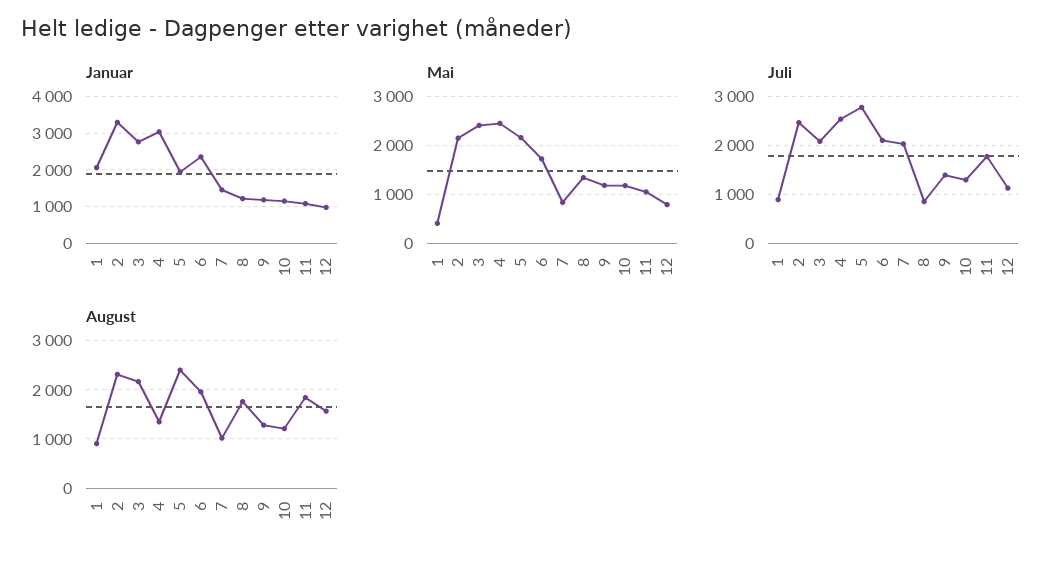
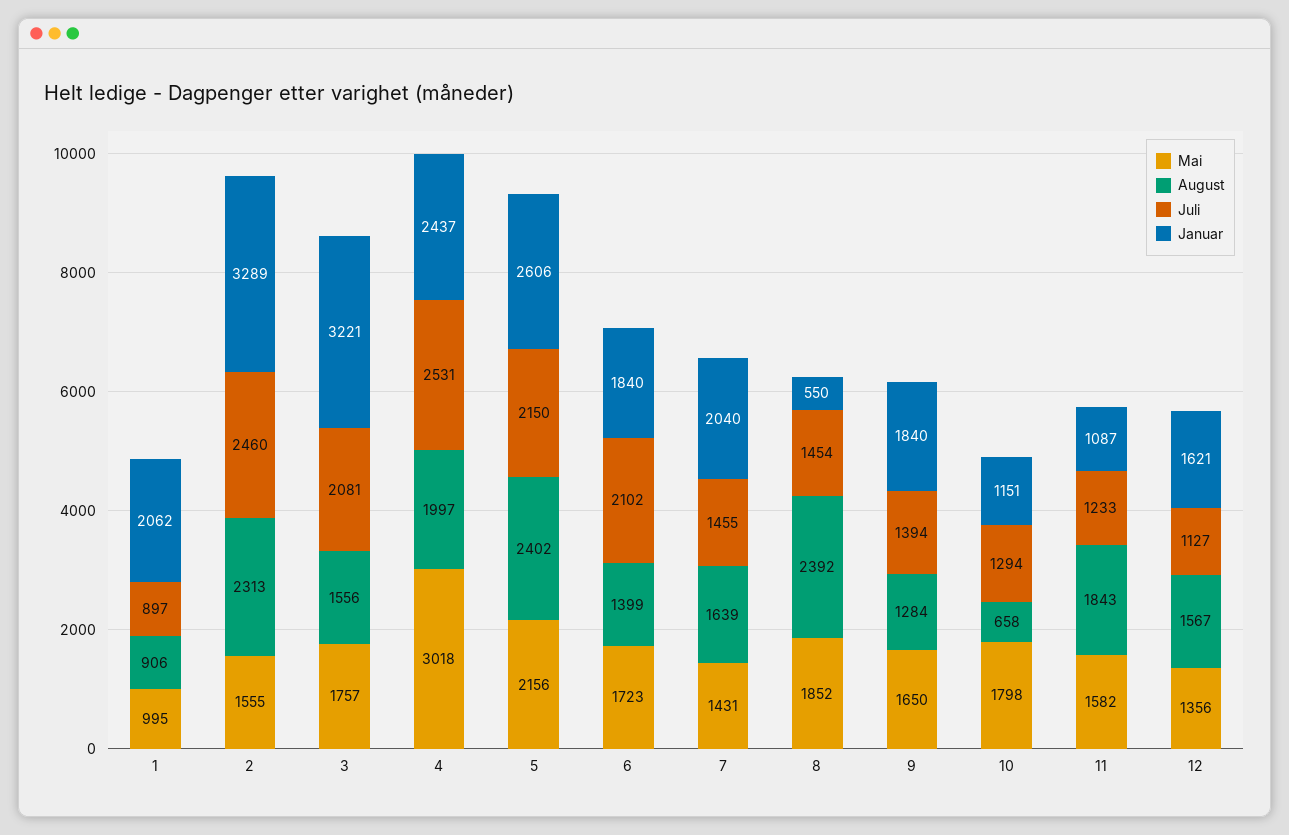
  {
    "Januar": {
      "1": 2062,
      "2": 3289,
-     "3": 2800,
+     "3": 3221,
-     "4": 3000,
+     "4": 2437,
-     "5": 2000,
+     "5": 2606,
-     "6": 2400,
+     "6": 1840,
-     "7": 1400,
+     "7": 2040,
-     "8": 1200,
+     "8": 550,
-     "9": 1200,
+     "9": 1840,
      "10": 1151,
      "11": 1087,
-     "12": 1000
+     "12": 1621
    },
    "Mai": {
-     "1": 400,
+     "1": 995,
-     "2": 2200,
+     "2": 1555,
-     "3": 2400,
+     "3": 1757,
-     "4": 2400,
+     "4": 3018,
      "5": 2156,
      "6": 1723,
-     "7": 800,
+     "7": 1431,
-     "8": 1400,
+     "8": 1852,
-     "9": 1200,
+     "9": 1650,
-     "10": 1200,
+     "10": 1798,
-     "11": 1000,
+     "11": 1582,
-     "12": 800
+     "12": 1356
    },
    "Juli": {
      "1": 897,
      "2": 2460,
      "3": 2081,
      "4": 2531,
-     "5": 2800,
+     "5": 2150,
      "6": 2102,
-     "7": 2000,
+     "7": 1455,
-     "8": 800,
+     "8": 1454,
      "9": 1394,
      "10": 1294,
-     "11": 1800,
+     "11": 1233,
      "12": 1127
    },
    "August": {
      "1": 906,
      "2": 2313,
-     "3": 2200,
+     "3": 1556,
-     "4": 1400,
+     "4": 1997,
      "5": 2402,
-     "6": 2000,
+     "6": 1399,
-     "7": 1000,
+     "7": 1639,
-     "8": 1800,
+     "8": 2392,
      "9": 1284,
-     "10": 1200,
+     "10": 658,
      "11": 1843,
      "12": 1567
    }
  }

